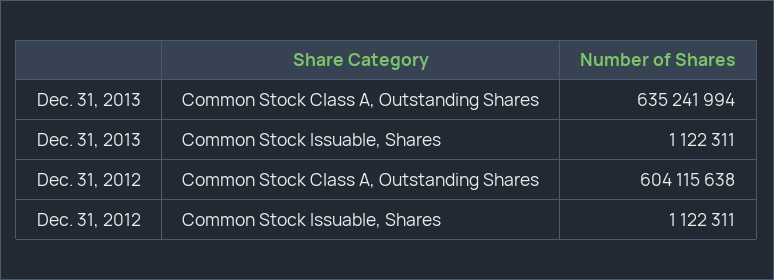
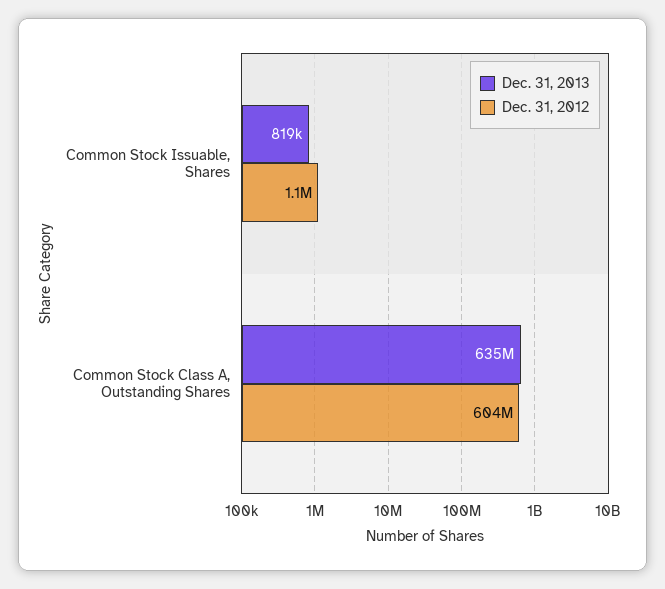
  {
    "Dec. 31, 2013": {
      "Common Stock Class A, Outstanding Shares": 635241994,
-     "Common Stock Issuable, Shares": 1122311
+     "Common Stock Issuable, Shares": 819000
    },
    "Dec. 31, 2012": {
      "Common Stock Class A, Outstanding Shares": 604115638,
      "Common Stock Issuable, Shares": 1122311
    }
  }

